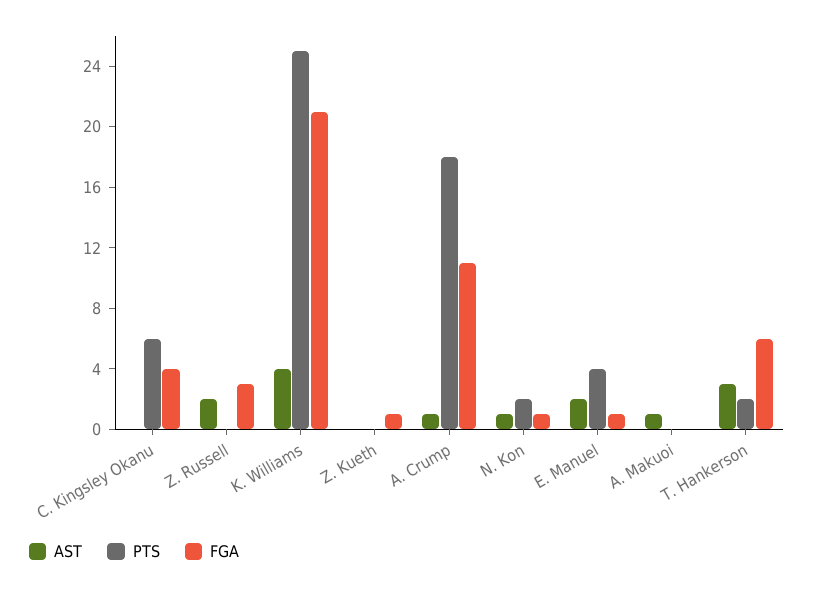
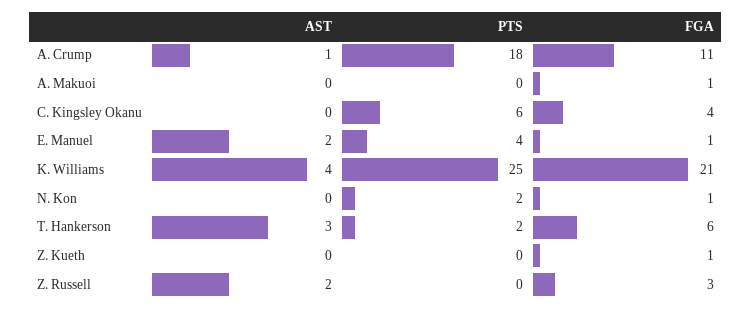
  {
    "AST": {
      "C. Kingsley Okanu": 0,
      "Z. Russell": 2,
      "K. Williams": 4,
      "Z. Kueth": 0,
      "A. Crump": 1,
-     "N. Kon": 1,
+     "N. Kon": 0,
      "E. Manuel": 2,
-     "A. Makuoi": 1,
+     "A. Makuoi": 0,
      "T. Hankerson": 3
    },
    "PTS": {
      "C. Kingsley Okanu": 6,
      "Z. Russell": 0,
      "K. Williams": 25,
      "Z. Kueth": 0,
      "A. Crump": 18,
      "N. Kon": 2,
      "E. Manuel": 4,
      "A. Makuoi": 0,
      "T. Hankerson": 2
    },
    "FGA": {
      "C. Kingsley Okanu": 4,
      "Z. Russell": 3,
      "K. Williams": 21,
      "Z. Kueth": 1,
      "A. Crump": 11,
      "N. Kon": 1,
      "E. Manuel": 1,
-     "A. Makuoi": 0,
+     "A. Makuoi": 1,
      "T. Hankerson": 6
    }
  }

